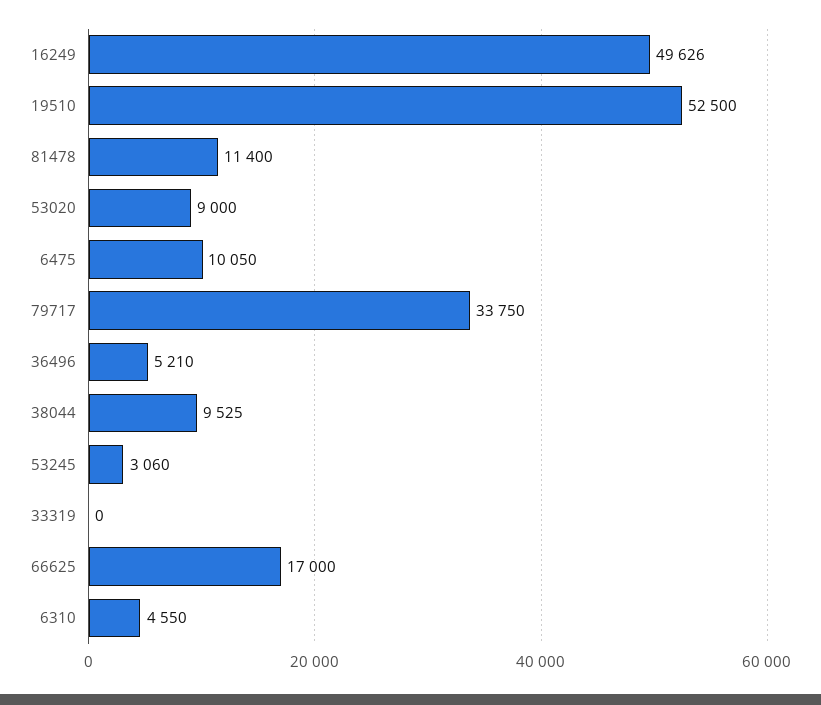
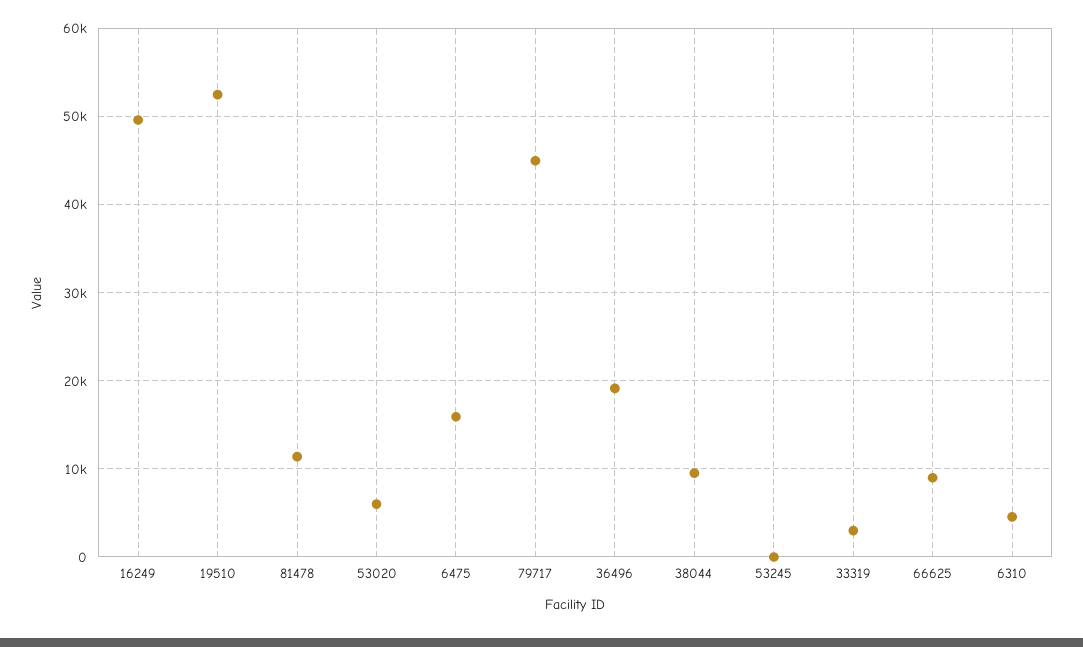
  {
    "16249": 49626,
    "19510": 52500,
    "81478": 11400,
-   "53020": 9000,
+   "53020": 6000,
-   "6475": 10050,
+   "6475": 16000,
-   "79717": 33750,
+   "79717": 45000,
-   "36496": 5210,
+   "36496": 19000,
    "38044": 9525,
-   "53245": 3060,
+   "53245": 0,
-   "33319": 0,
+   "33319": 3000,
-   "66625": 17000,
+   "66625": 9000,
    "6310": 4550
  }

